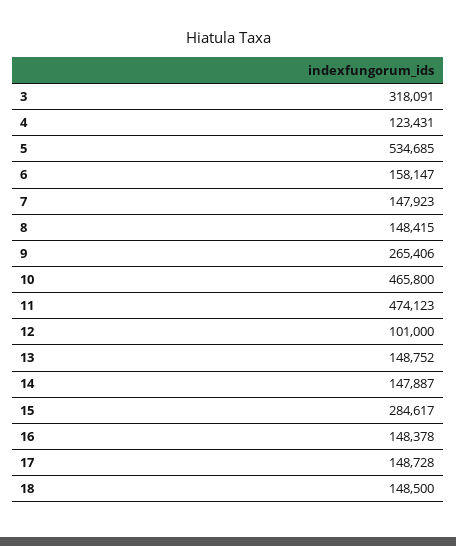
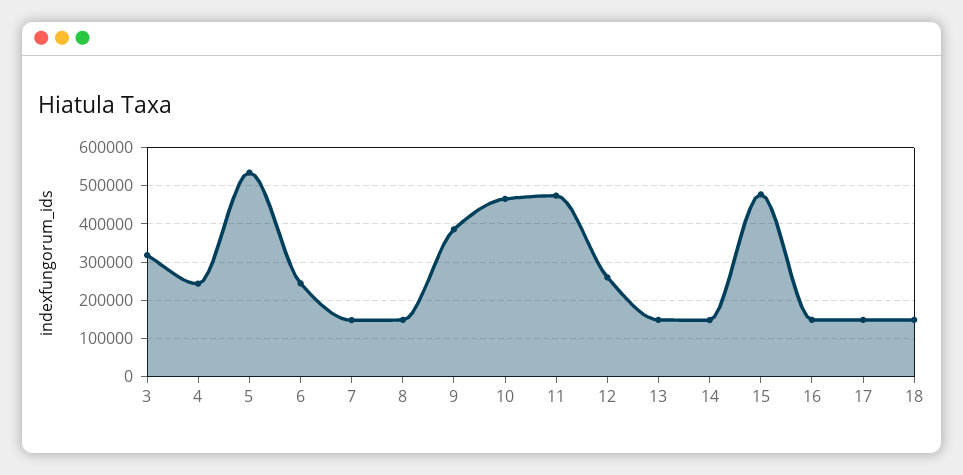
  {
    "3": 318091,
-   "4": 123431,
+   "4": 240000,
    "5": 534685,
-   "6": 158147,
+   "6": 240000,
    "7": 147923,
    "8": 148415,
-   "9": 265406,
+   "9": 380000,
    "10": 465800,
    "11": 474123,
-   "12": 101000,
+   "12": 260000,
    "13": 148752,
    "14": 147887,
-   "15": 284617,
+   "15": 480000,
    "16": 148378,
    "17": 148728,
    "18": 148500
  }

